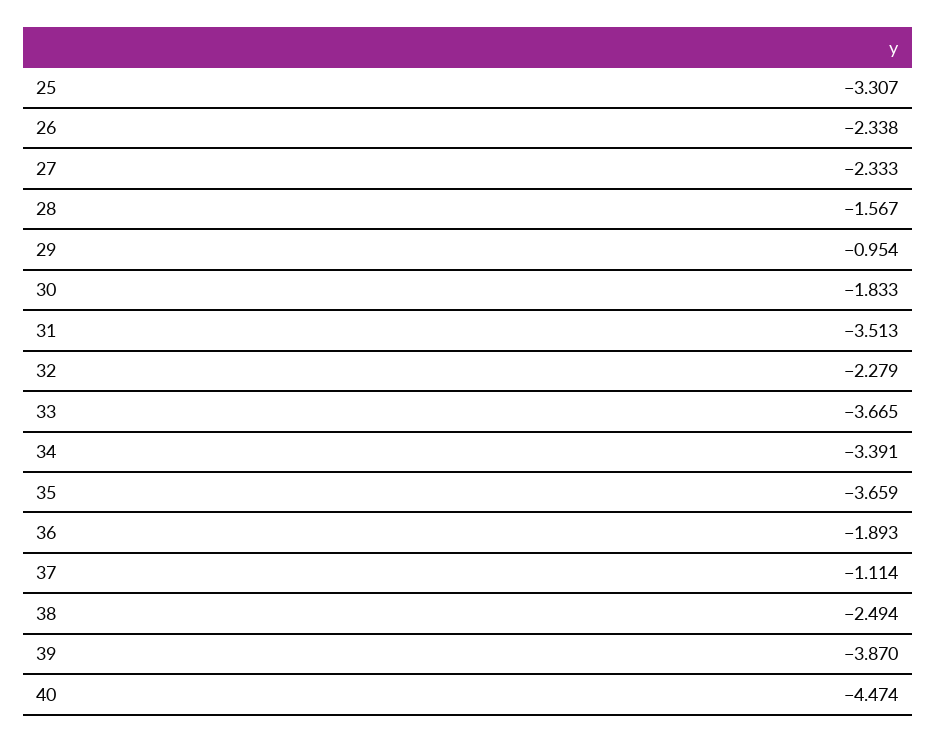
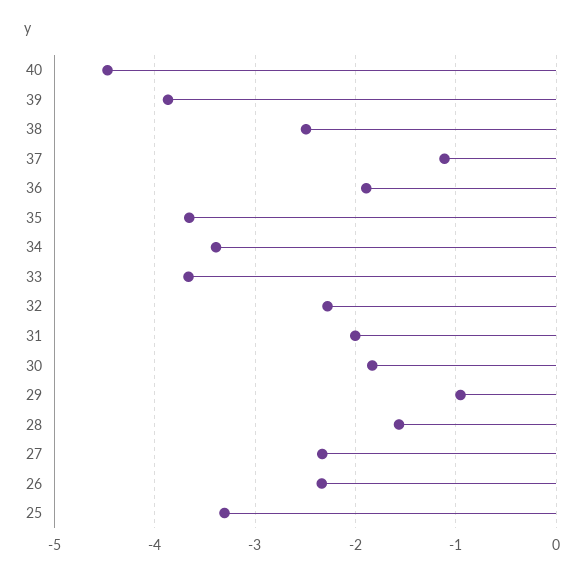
  {
    "25": -3.307,
    "26": -2.338,
    "27": -2.333,
    "28": -1.567,
    "29": -0.954,
    "30": -1.833,
-   "31": -3.513,
+   "31": -2,
    "32": -2.279,
    "33": -3.665,
    "34": -3.391,
    "35": -3.659,
    "36": -1.893,
    "37": -1.114,
    "38": -2.494,
    "39": -3.87,
    "40": -4.474
  }

